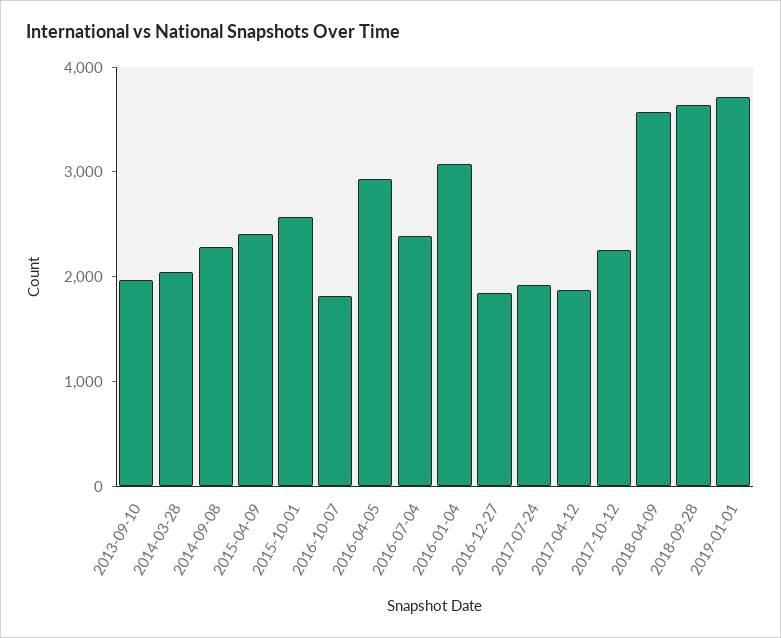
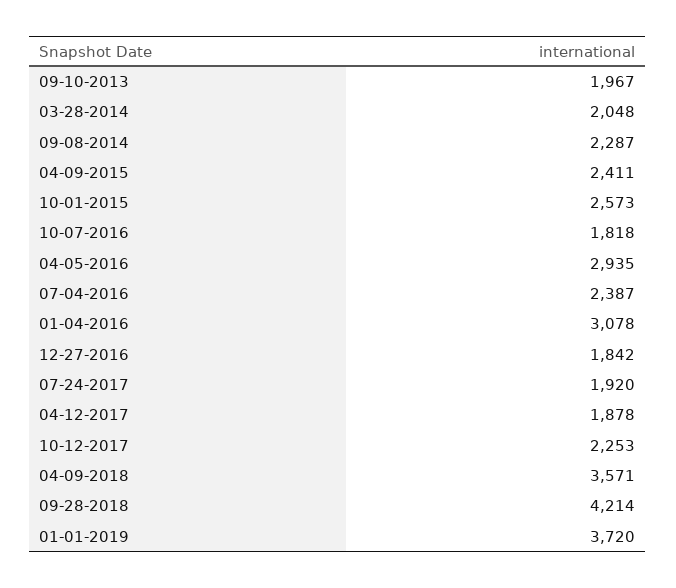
  {
    "2013-09-10": 1967,
    "2014-03-28": 2048,
    "2014-09-08": 2287,
    "2015-04-09": 2411,
    "2015-10-01": 2573,
    "2016-10-07": 1818,
    "2016-04-05": 2935,
    "2016-07-04": 2387,
    "2016-01-04": 3078,
    "2016-12-27": 1842,
    "2017-07-24": 1920,
    "2017-04-12": 1878,
    "2017-10-12": 2253,
    "2018-04-09": 3571,
-   "2018-09-28": 3600,
+   "2018-09-28": 4214,
    "2019-01-01": 3720
  }

